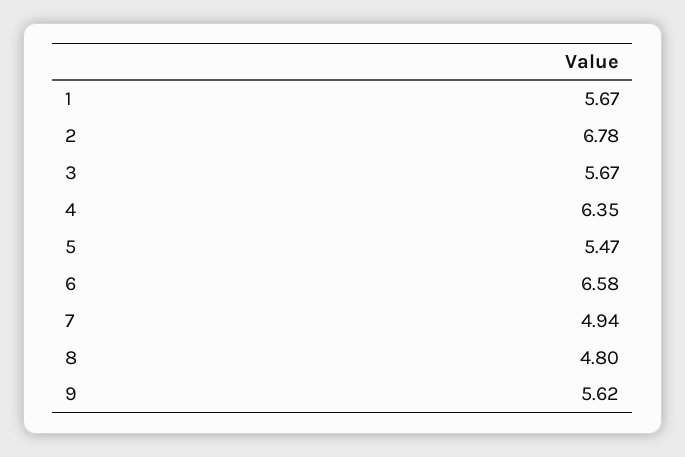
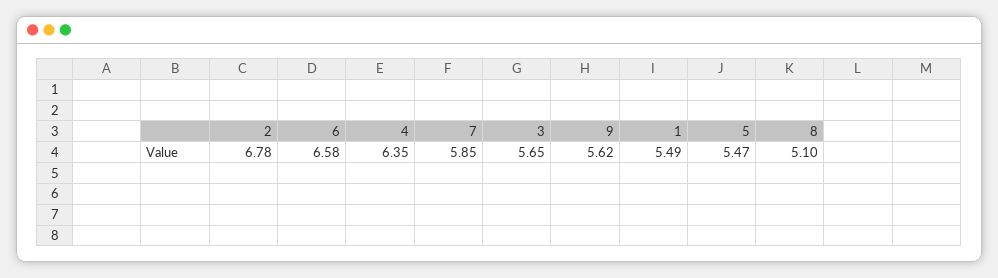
  {
-   "1": 5.67,
+   "1": 5.49,
    "2": 6.78,
-   "3": 5.67,
+   "3": 5.65,
    "4": 6.35,
    "5": 5.47,
    "6": 6.58,
-   "7": 4.94,
+   "7": 5.85,
-   "8": 4.8,
+   "8": 5.1,
    "9": 5.62
  }

